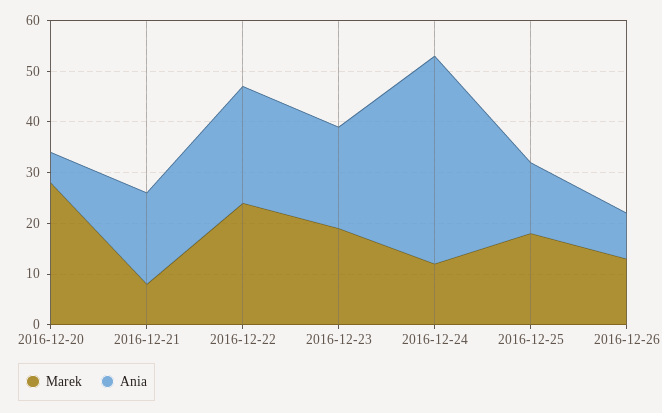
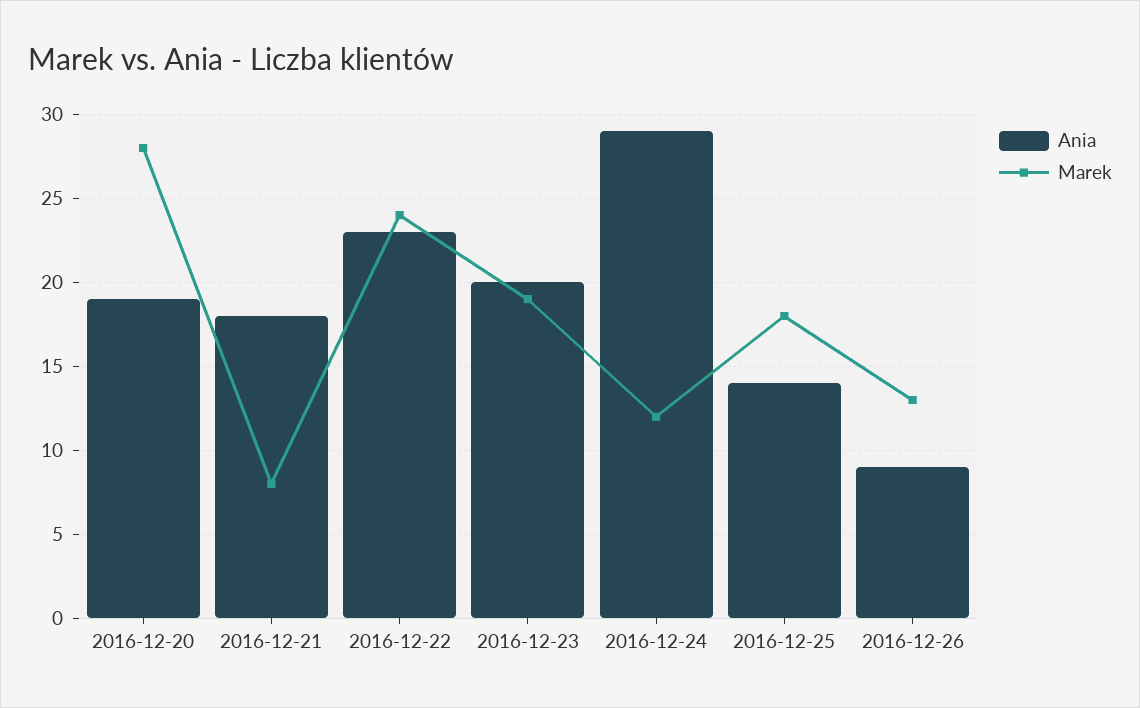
  {
    "Marek": {
      "2016-12-20": 28,
      "2016-12-21": 8,
      "2016-12-22": 24,
      "2016-12-23": 19,
      "2016-12-24": 12,
      "2016-12-25": 18,
      "2016-12-26": 13
    },
    "Ania": {
-     "2016-12-20": 5,
+     "2016-12-20": 19,
      "2016-12-21": 18,
      "2016-12-22": 23,
      "2016-12-23": 20,
-     "2016-12-24": 40,
+     "2016-12-24": 29,
      "2016-12-25": 14,
      "2016-12-26": 9
    }
  }

